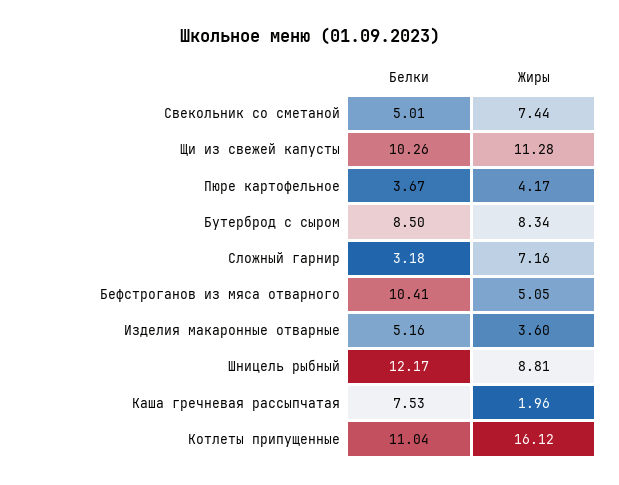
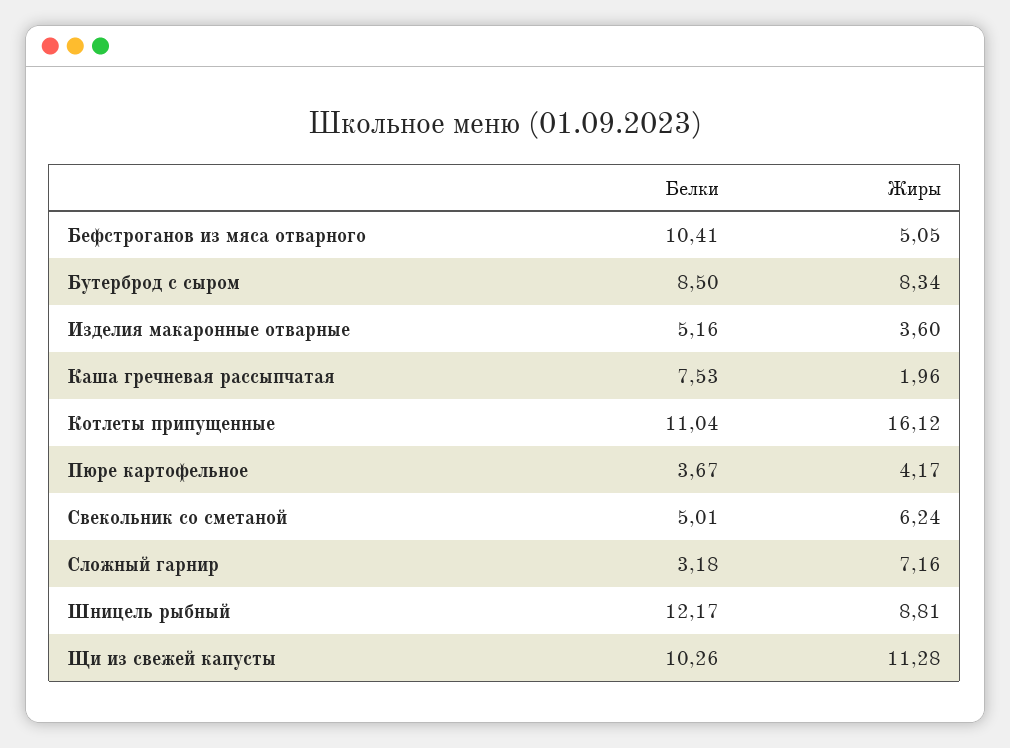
  {
    "Белки": {
      "Свекольник со сметаной": 5.01,
      "Щи из свежей капусты": 10.26,
      "Пюре картофельное": 3.67,
      "Бутерброд с сыром": 8.5,
      "Сложный гарнир": 3.18,
      "Бефстроганов из мяса отварного": 10.41,
      "Изделия макаронные отварные": 5.16,
      "Шницель рыбный": 12.17,
      "Каша гречневая рассыпчатая": 7.53,
      "Котлеты припущенные": 11.04
    },
    "Жиры": {
-     "Свекольник со сметаной": 7.44,
+     "Свекольник со сметаной": 6.24,
      "Щи из свежей капусты": 11.28,
      "Пюре картофельное": 4.17,
      "Бутерброд с сыром": 8.34,
      "Сложный гарнир": 7.16,
      "Бефстроганов из мяса отварного": 5.05,
      "Изделия макаронные отварные": 3.6,
      "Шницель рыбный": 8.81,
      "Каша гречневая рассыпчатая": 1.96,
      "Котлеты припущенные": 16.12
    }
  }

